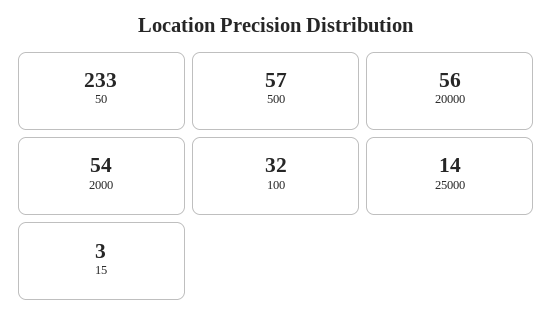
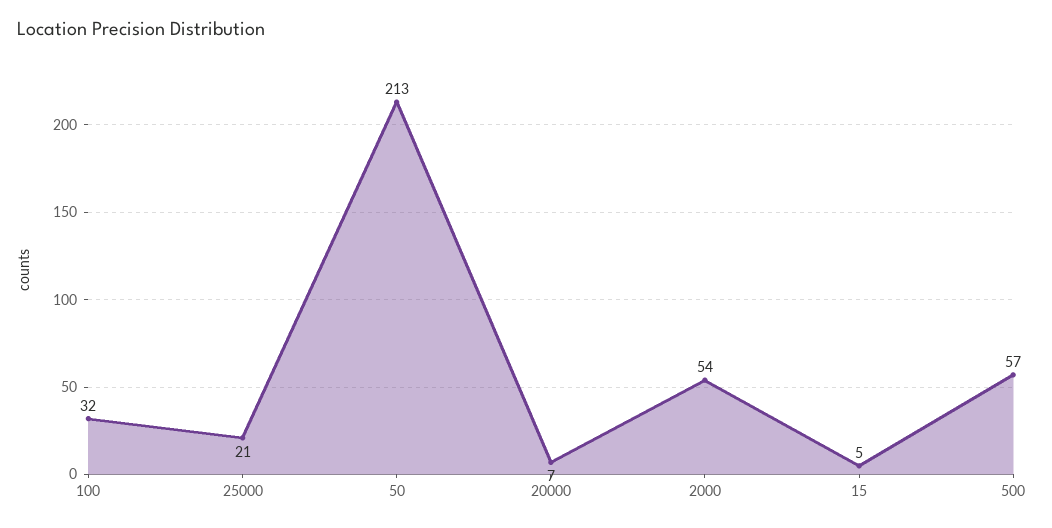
  {
-   "50": 233,
+   "50": 213,
    "500": 57,
-   "20000": 56,
+   "20000": 7,
    "2000": 54,
    "100": 32,
-   "25000": 14,
+   "25000": 21,
-   "15": 3
+   "15": 5
  }

